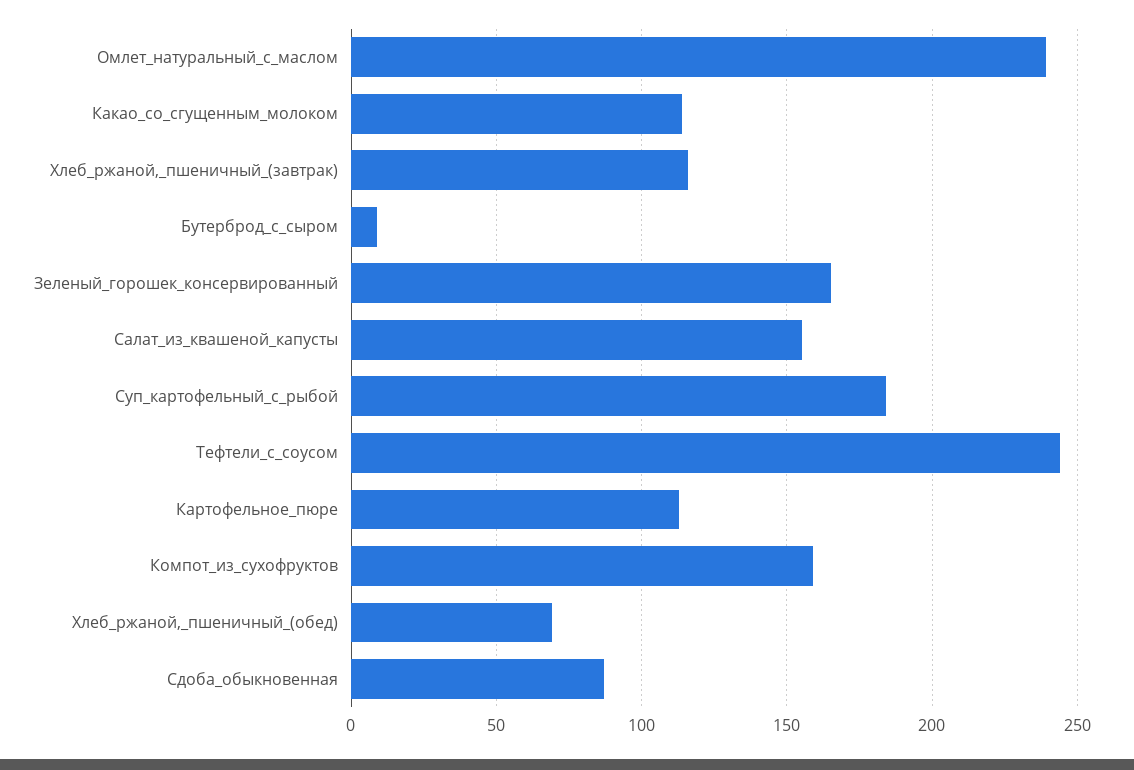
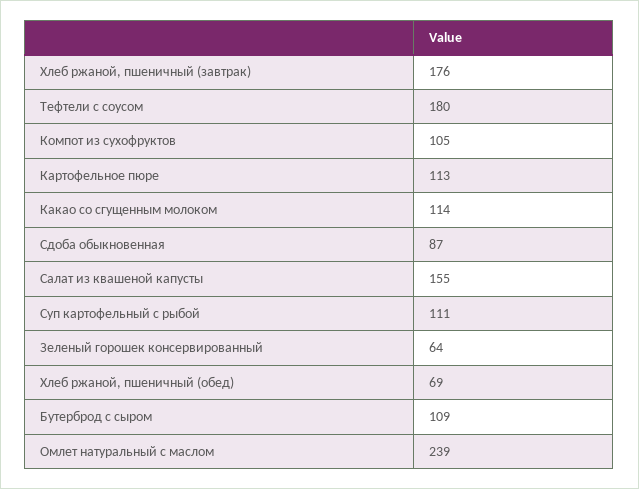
  {
    "Омлет_натуральный_с_маслом": 239,
    "Какао_со_сгущенным_молоком": 114,
-   "Хлеб_ржаной,_пшеничный_(завтрак)": 115,
+   "Хлеб_ржаной,_пшеничный_(завтрак)": 176,
-   "Бутерброд_с_сыром": 10,
+   "Бутерброд_с_сыром": 109,
-   "Зеленый_горошек_консервированный": 165,
+   "Зеленый_горошек_консервированный": 64,
    "Салат_из_квашеной_капусты": 155,
-   "Суп_картофельный_с_рыбой": 185,
+   "Суп_картофельный_с_рыбой": 111,
-   "Тефтели_с_соусом": 245,
+   "Тефтели_с_соусом": 180,
    "Картофельное_пюре": 113,
-   "Компот_из_сухофруктов": 160,
+   "Компот_из_сухофруктов": 105,
    "Хлеб_ржаной,_пшеничный_(обед)": 69,
    "Сдоба_обыкновенная": 87
  }

